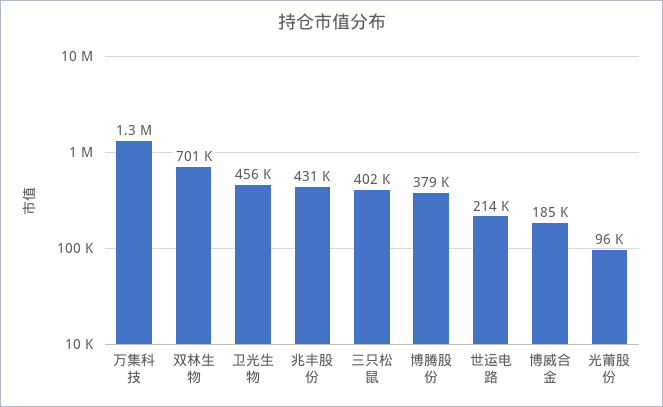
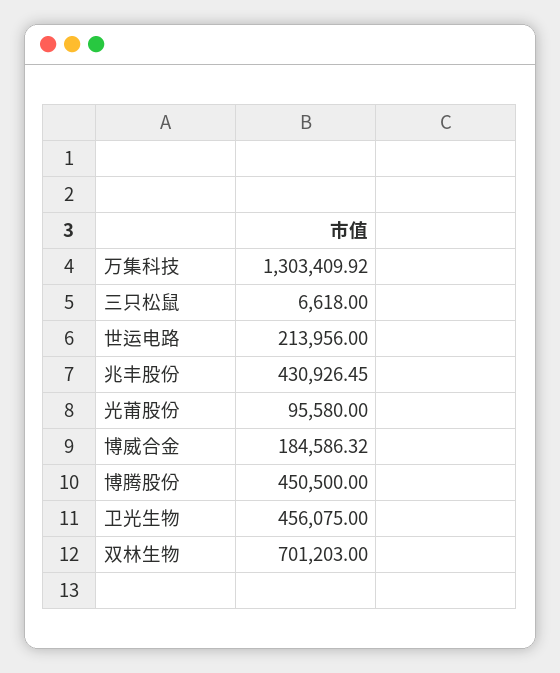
  {
    "万集科技": 1303409.92,
    "双林生物": 701203,
    "卫光生物": 456075,
    "兆丰股份": 430926.45,
-   "三只松鼠": 402000,
+   "三只松鼠": 6618,
-   "博腾股份": 379000,
+   "博腾股份": 450500,
    "世运电路": 213956,
    "博威合金": 184586.32,
    "光莆股份": 95580
  }

